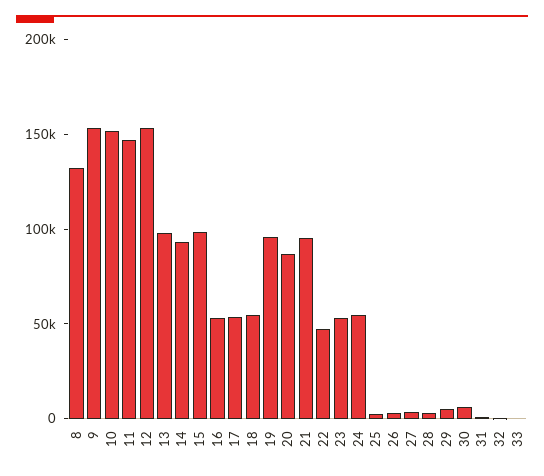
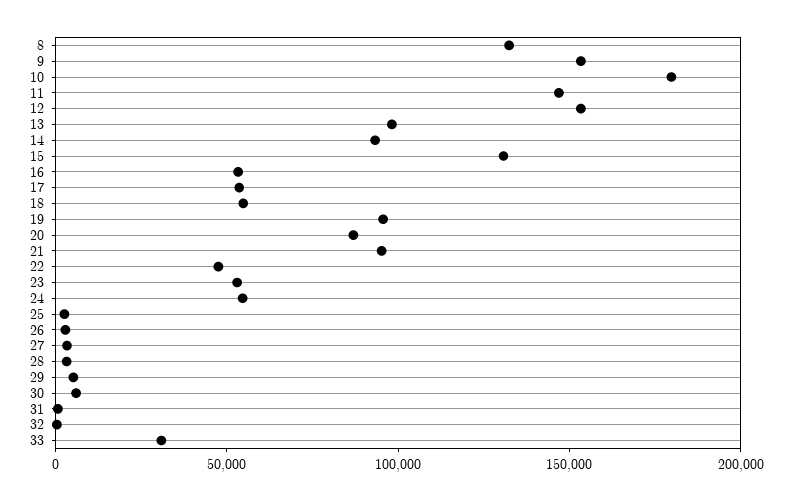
  {
    "8": 130000,
    "9": 150000,
-   "10": 150000,
+   "10": 180000,
    "11": 150000,
    "12": 150000,
    "13": 100000,
    "14": 90000,
-   "15": 100000,
+   "15": 130000,
    "16": 50000,
    "17": 50000,
    "18": 50000,
    "19": 100000,
    "20": 90000,
    "21": 100000,
    "22": 50000,
    "23": 50000,
    "24": 50000,
    "25": 0,
    "26": 0,
    "27": 0,
    "28": 0,
    "29": 10000,
    "30": 10000,
    "31": 0,
    "32": 0,
-   "33": 0
+   "33": 30000
  }

